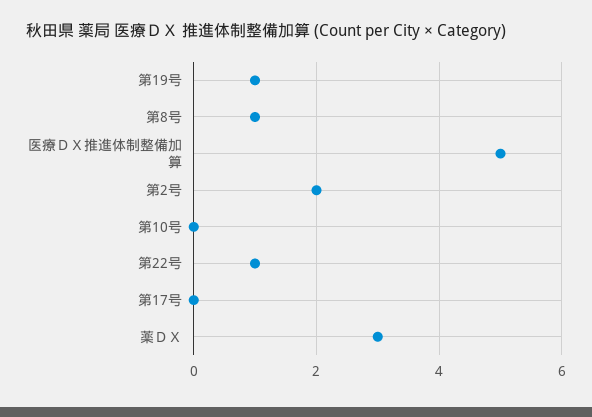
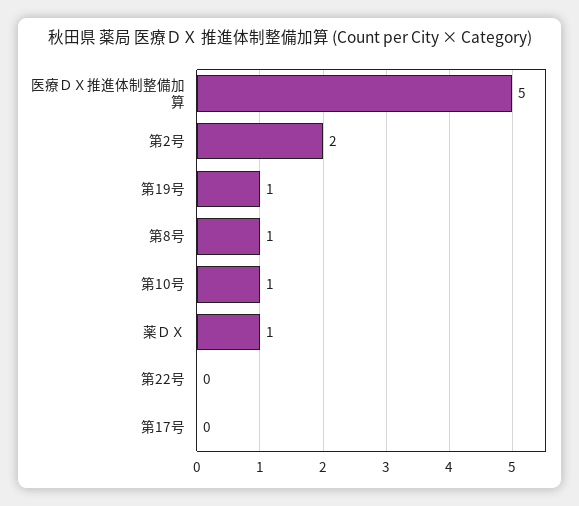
  {
    "第19号": 1,
    "第8号": 1,
    "医療ＤＸ推進体制整備加算": 5,
    "第2号": 2,
-   "第10号": 0,
+   "第10号": 1,
-   "第22号": 1,
+   "第22号": 0,
    "第17号": 0,
-   "薬ＤＸ": 3
+   "薬ＤＸ": 1
  }

